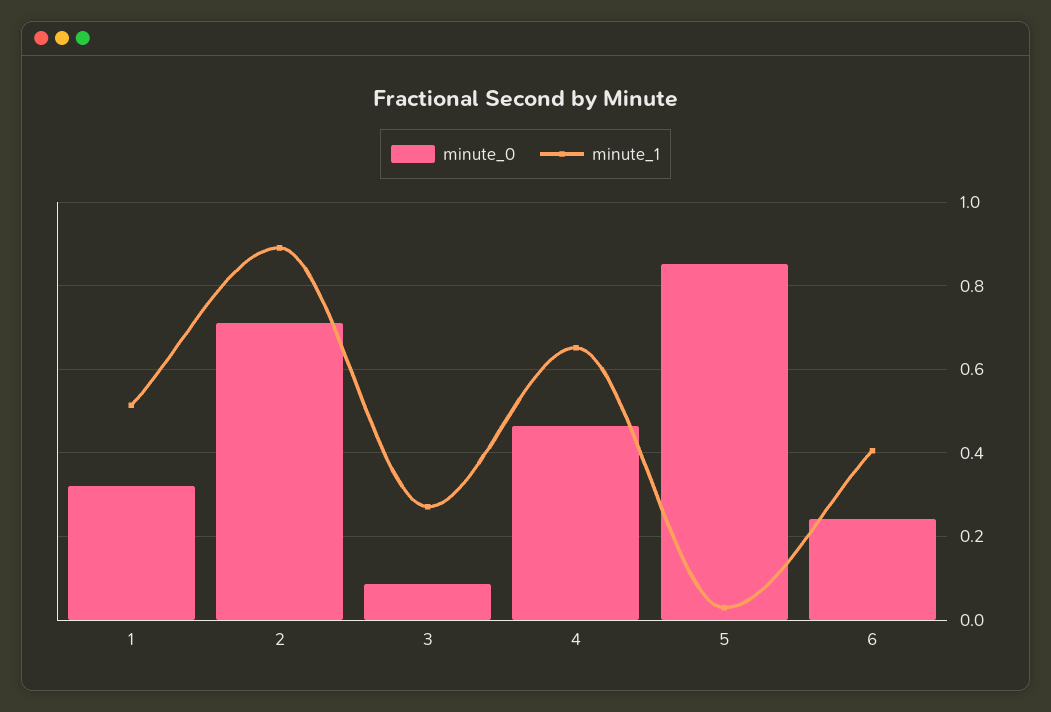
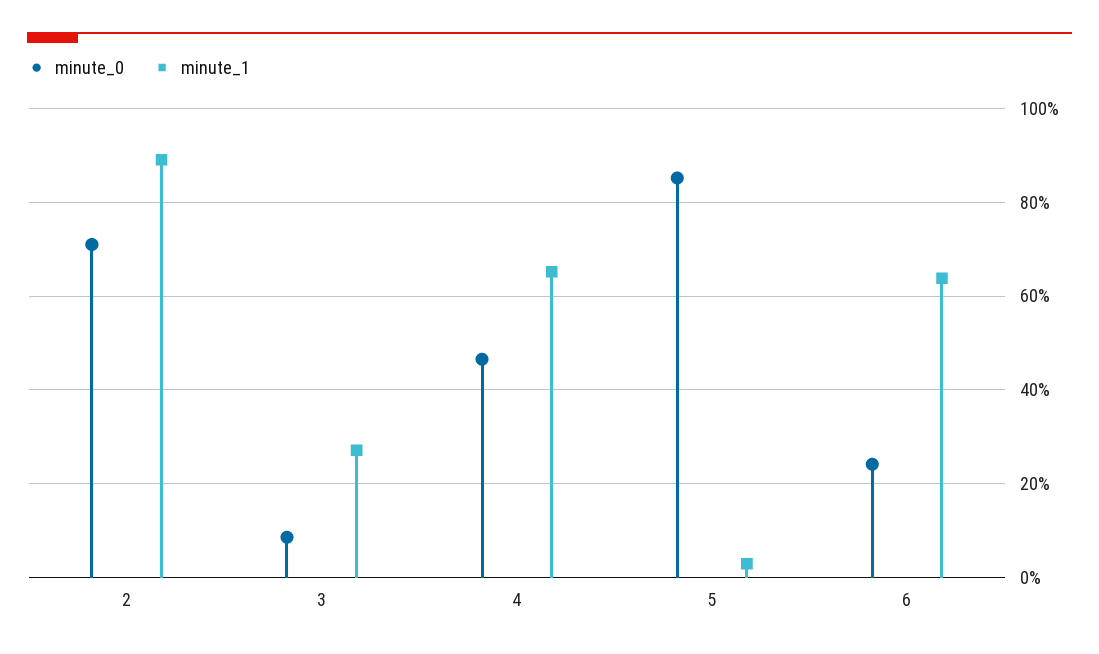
  {
    "minute_0": {
-     "1": 0.32,
      "2": 0.72,
      "3": 0.08,
      "4": 0.46,
      "5": 0.86,
      "6": 0.24
    },
    "minute_1": {
-     "1": 0.52,
      "2": 0.9,
      "3": 0.28,
      "4": 0.66,
      "5": 0.02,
-     "6": 0.4
+     "6": 0.64
    }
  }

